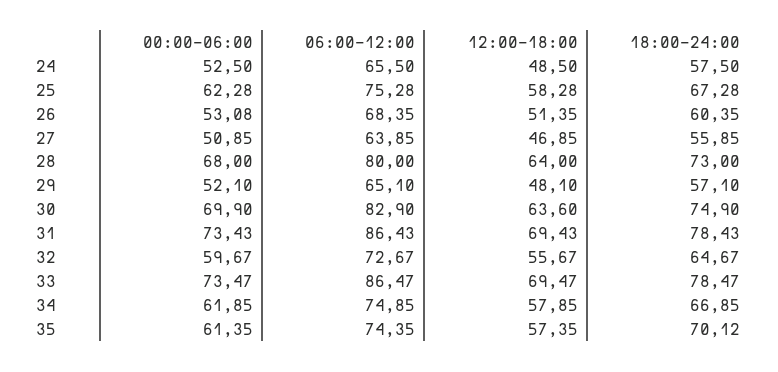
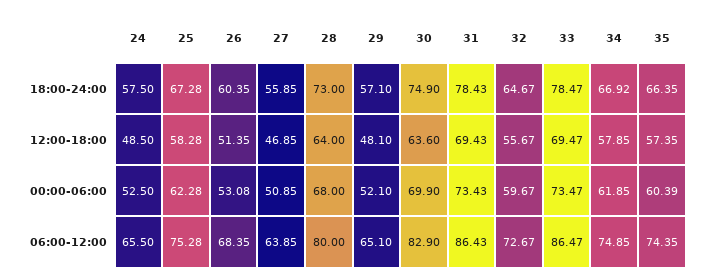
  {
    "00:00-06:00": {
      "24": 52.5,
      "25": 62.28,
      "26": 53.08,
      "27": 50.85,
      "28": 68,
      "29": 52.1,
      "30": 69.9,
      "31": 73.43,
      "32": 59.67,
      "33": 73.47,
      "34": 61.85,
-     "35": 61.35
+     "35": 60.39
    },
    "06:00-12:00": {
      "24": 65.5,
      "25": 75.28,
      "26": 68.35,
      "27": 63.85,
      "28": 80,
      "29": 65.1,
      "30": 82.9,
      "31": 86.43,
      "32": 72.67,
      "33": 86.47,
      "34": 74.85,
      "35": 74.35
    },
    "12:00-18:00": {
      "24": 48.5,
      "25": 58.28,
      "26": 51.35,
      "27": 46.85,
      "28": 64,
      "29": 48.1,
      "30": 63.6,
      "31": 69.43,
      "32": 55.67,
      "33": 69.47,
      "34": 57.85,
      "35": 57.35
    },
    "18:00-24:00": {
      "24": 57.5,
      "25": 67.28,
      "26": 60.35,
      "27": 55.85,
      "28": 73,
      "29": 57.1,
      "30": 74.9,
      "31": 78.43,
      "32": 64.67,
      "33": 78.47,
-     "34": 66.85,
+     "34": 66.92,
-     "35": 70.12
+     "35": 66.35
    }
  }

